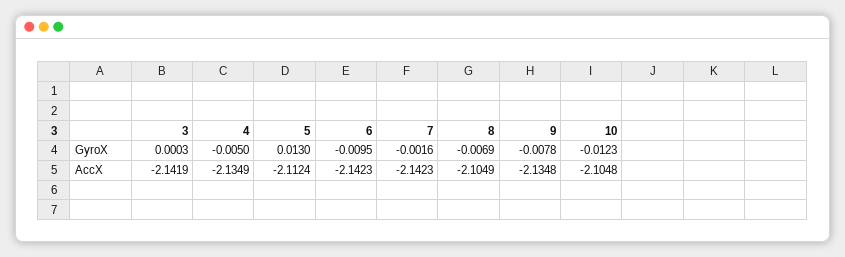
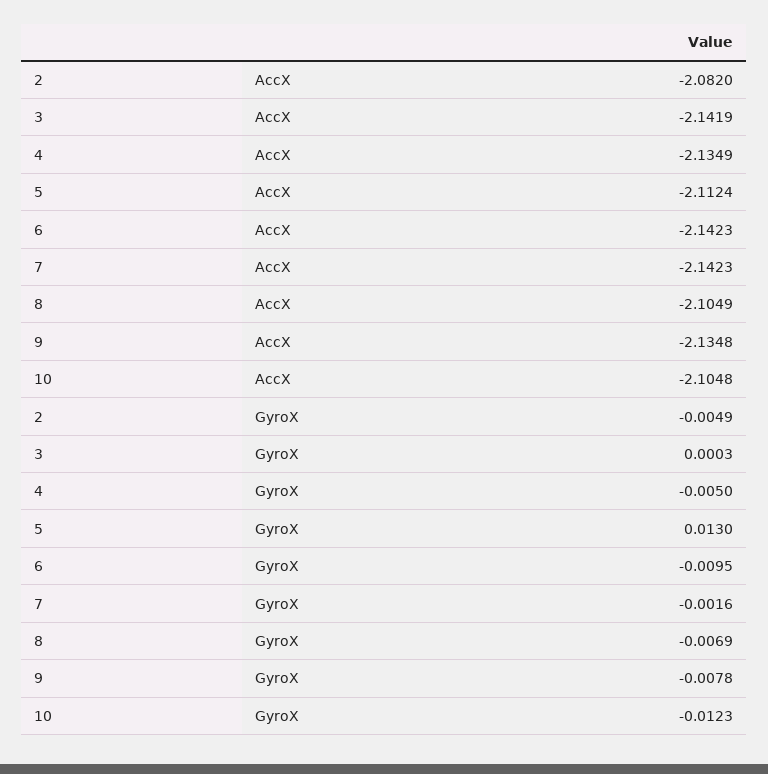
  {
    "3": {
      "GyroX": 0.0003,
      "AccX": -2.1419
    },
    "4": {
      "GyroX": -0.005,
      "AccX": -2.1349
    },
    "5": {
      "GyroX": 0.013,
      "AccX": -2.1124
    },
    "6": {
      "GyroX": -0.0095,
      "AccX": -2.1423
    },
    "7": {
      "GyroX": -0.0016,
      "AccX": -2.1423
    },
    "8": {
      "GyroX": -0.0069,
      "AccX": -2.1049
    },
    "9": {
      "GyroX": -0.0078,
      "AccX": -2.1348
    },
    "10": {
      "GyroX": -0.0123,
      "AccX": -2.1048
-   }
+   },
+   "2": {
+     "AccX": -2.082,
+     "GyroX": -0.0049
+   }
  }

